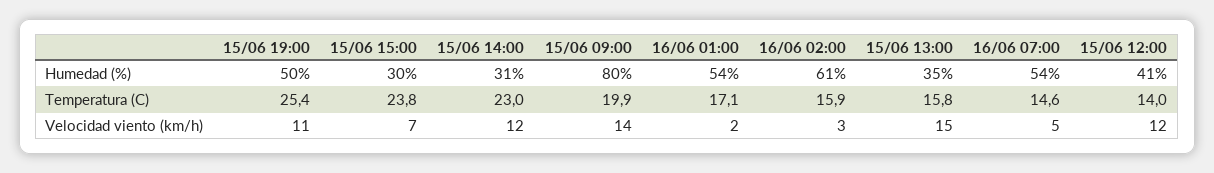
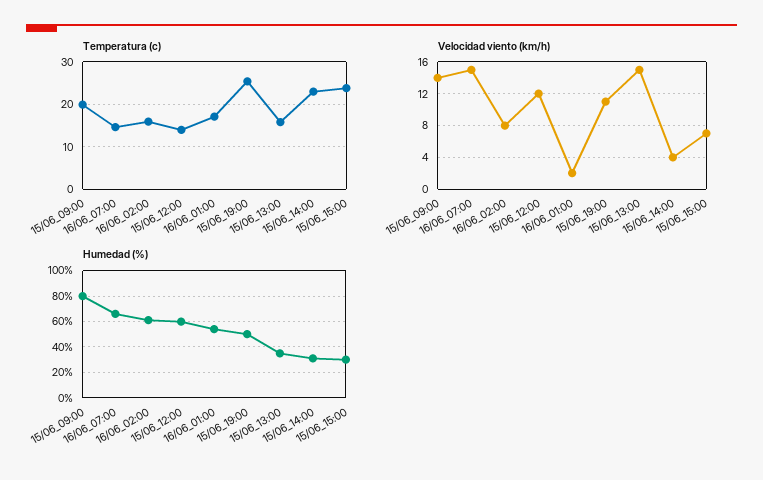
  {
    "Humedad (%)": {
      "15/06 19:00": 50,
      "15/06 15:00": 30,
      "15/06 14:00": 31,
      "15/06 09:00": 80,
      "16/06 01:00": 54,
      "16/06 02:00": 61,
      "15/06 13:00": 35,
-     "16/06 07:00": 54,
+     "16/06 07:00": 65,
-     "15/06 12:00": 41
+     "15/06 12:00": 60
    },
    "Temperatura (C)": {
      "15/06 19:00": 25.4,
      "15/06 15:00": 23.8,
      "15/06 14:00": 23,
      "15/06 09:00": 19.9,
      "16/06 01:00": 17.1,
      "16/06 02:00": 15.9,
      "15/06 13:00": 15.8,
      "16/06 07:00": 14.6,
      "15/06 12:00": 14
    },
    "Velocidad viento (km/h)": {
      "15/06 19:00": 11,
      "15/06 15:00": 7,
-     "15/06 14:00": 12,
+     "15/06 14:00": 4,
      "15/06 09:00": 14,
      "16/06 01:00": 2,
-     "16/06 02:00": 3,
+     "16/06 02:00": 8,
      "15/06 13:00": 15,
-     "16/06 07:00": 5,
+     "16/06 07:00": 15,
      "15/06 12:00": 12
    }
  }

